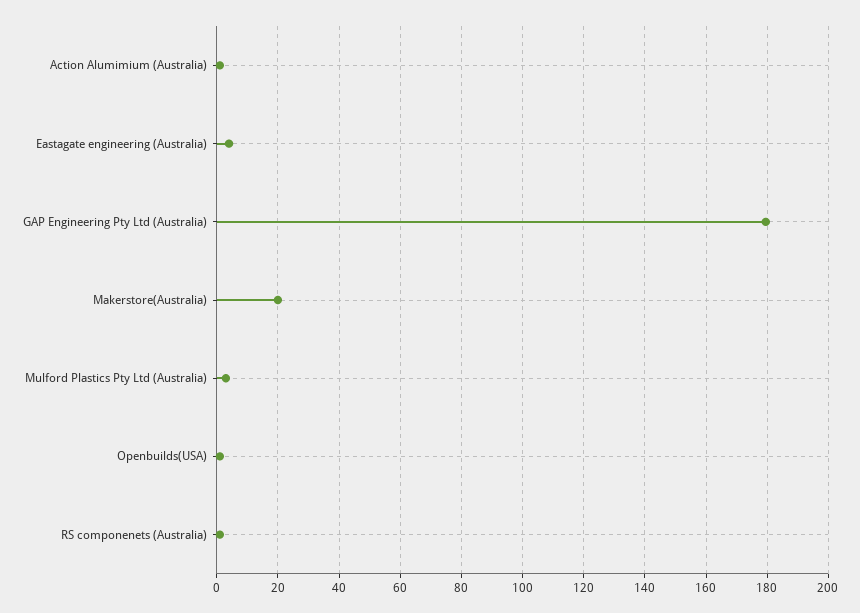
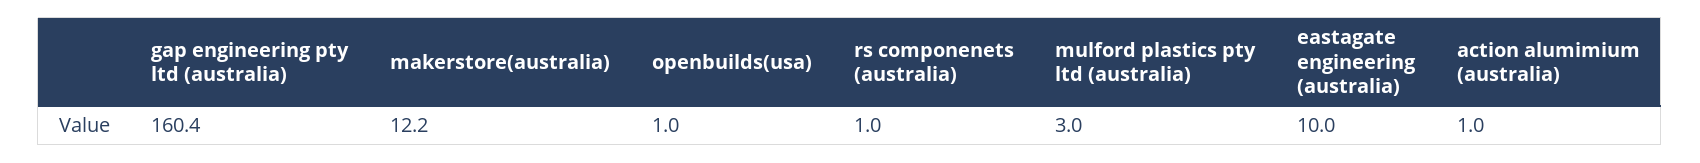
  {
    "Action Alumimium (Australia)": 1,
-   "Eastagate engineering (Australia)": 4,
+   "Eastagate engineering (Australia)": 10,
-   "GAP Engineering Pty Ltd (Australia)": 180,
+   "GAP Engineering Pty Ltd (Australia)": 160.4,
-   "Makerstore(Australia)": 20,
+   "Makerstore(Australia)": 12.2,
    "Mulford Plastics Pty Ltd (Australia)": 3,
    "Openbuilds(USA)": 1,
    "RS componenets (Australia)": 1
  }

